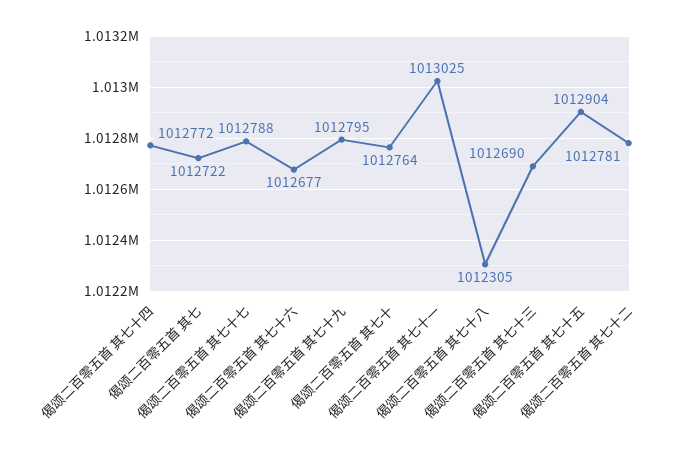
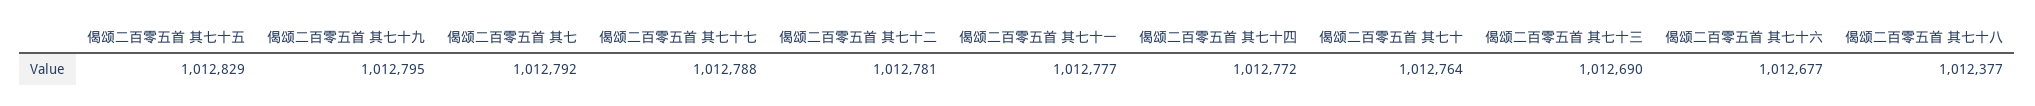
  {
    "偈颂二百零五首 其七十四": 1012772,
-   "偈颂二百零五首 其七": 1012722,
+   "偈颂二百零五首 其七": 1012792,
    "偈颂二百零五首 其七十七": 1012788,
    "偈颂二百零五首 其七十六": 1012677,
    "偈颂二百零五首 其七十九": 1012795,
    "偈颂二百零五首 其七十": 1012764,
-   "偈颂二百零五首 其七十一": 1013025,
+   "偈颂二百零五首 其七十一": 1012777,
-   "偈颂二百零五首 其七十八": 1012305,
+   "偈颂二百零五首 其七十八": 1012377,
    "偈颂二百零五首 其七十三": 1012690,
-   "偈颂二百零五首 其七十五": 1012904,
+   "偈颂二百零五首 其七十五": 1012829,
    "偈颂二百零五首 其七十二": 1012781
  }

